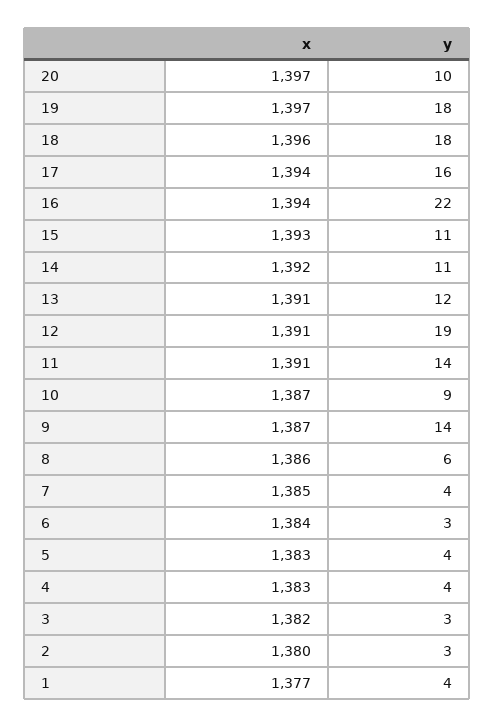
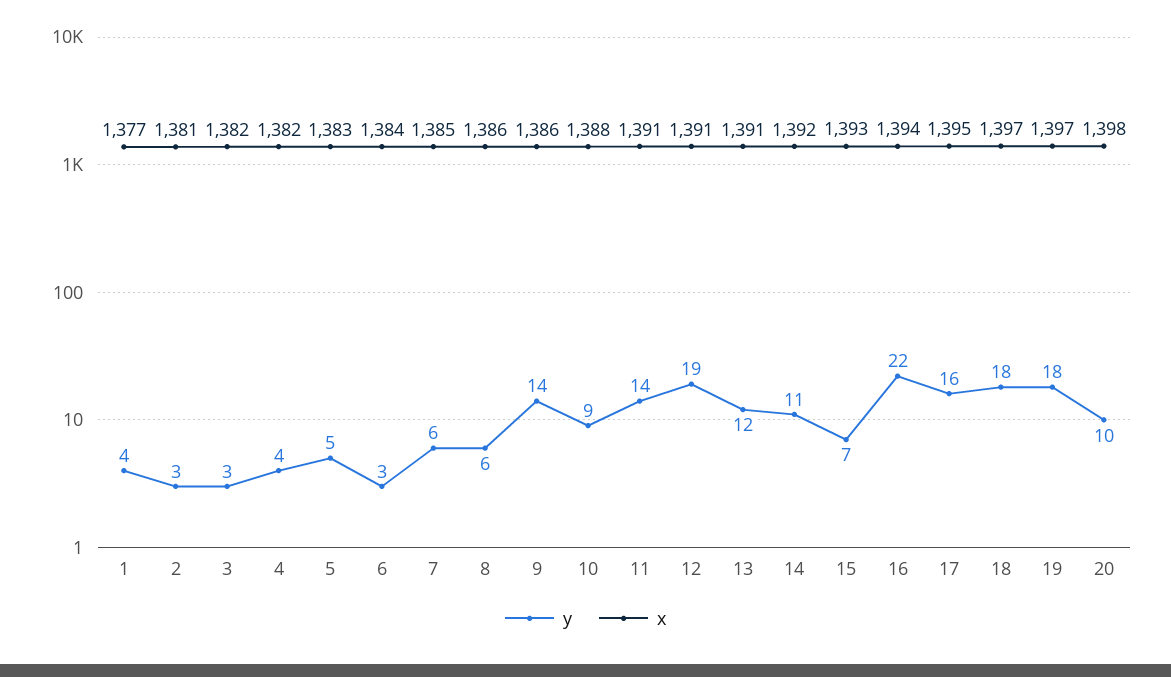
  {
    "x": {
-     "20": 1397,
+     "20": 1398,
      "19": 1397,
-     "18": 1396,
+     "18": 1397,
-     "17": 1394,
+     "17": 1395,
      "16": 1394,
      "15": 1393,
      "14": 1392,
      "13": 1391,
      "12": 1391,
      "11": 1391,
-     "10": 1387,
+     "10": 1388,
-     "9": 1387,
+     "9": 1386,
      "8": 1386,
      "7": 1385,
      "6": 1384,
      "5": 1383,
-     "4": 1383,
+     "4": 1382,
      "3": 1382,
-     "2": 1380,
+     "2": 1381,
      "1": 1377
    },
    "y": {
      "20": 10,
      "19": 18,
      "18": 18,
      "17": 16,
      "16": 22,
-     "15": 11,
+     "15": 7,
      "14": 11,
      "13": 12,
      "12": 19,
      "11": 14,
      "10": 9,
      "9": 14,
      "8": 6,
-     "7": 4,
+     "7": 6,
      "6": 3,
-     "5": 4,
+     "5": 5,
      "4": 4,
      "3": 3,
      "2": 3,
      "1": 4
    }
  }

